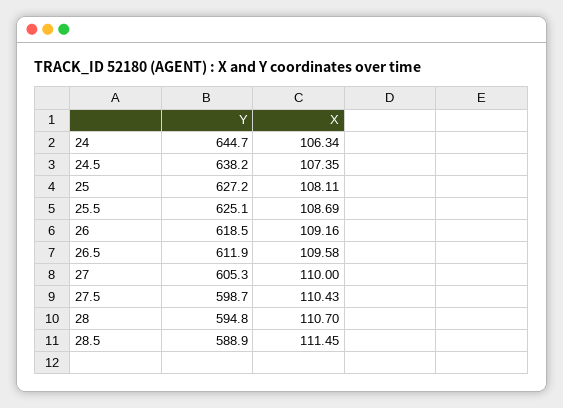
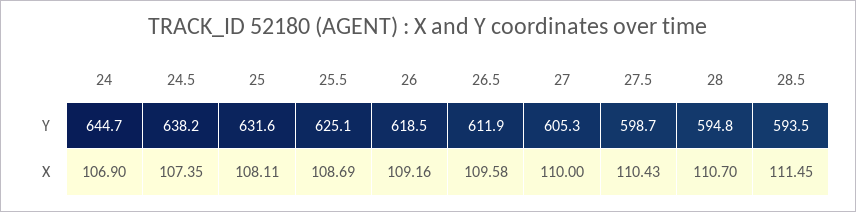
  {
    "Y": {
      "24": 644.7,
      "24.5": 638.2,
-     "25": 627.2,
+     "25": 631.6,
      "25.5": 625.1,
      "26": 618.5,
      "26.5": 611.9,
      "27": 605.3,
      "27.5": 598.7,
      "28": 594.8,
-     "28.5": 588.9
+     "28.5": 593.5
    },
    "X": {
-     "24": 106.34,
+     "24": 106.9,
      "24.5": 107.35,
      "25": 108.11,
      "25.5": 108.69,
      "26": 109.16,
      "26.5": 109.58,
      "27": 110,
      "27.5": 110.43,
      "28": 110.7,
      "28.5": 111.45
    }
  }

